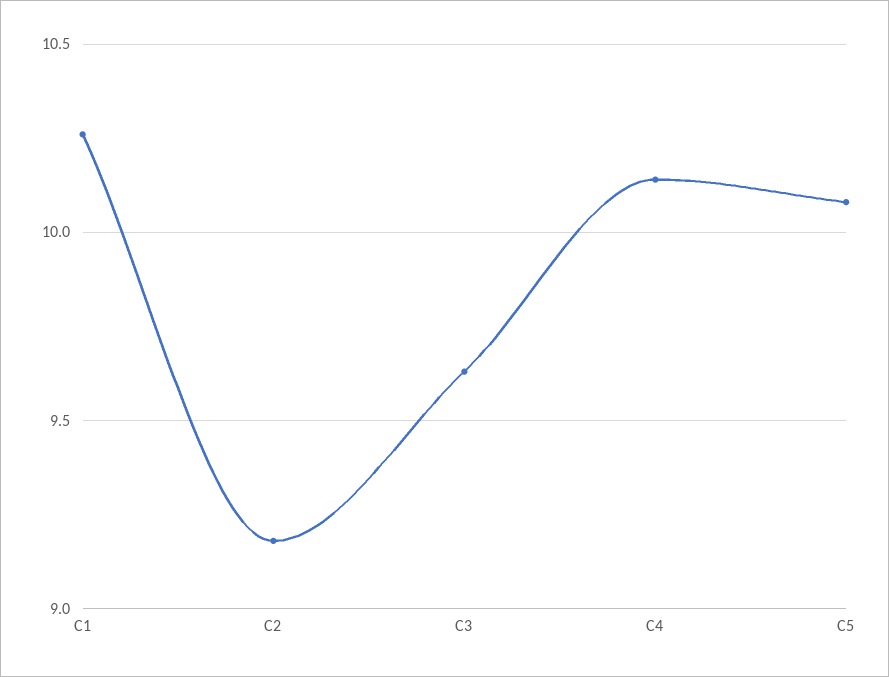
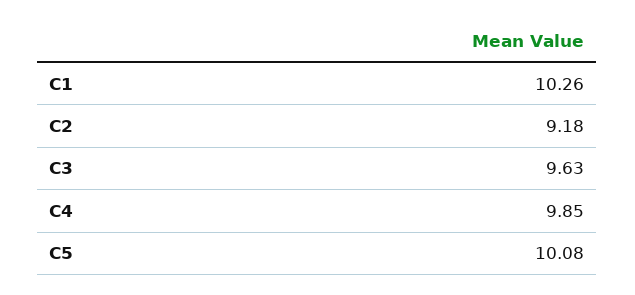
  {
    "C1": 10.26,
    "C2": 9.18,
    "C3": 9.63,
-   "C4": 10.15,
+   "C4": 9.85,
    "C5": 10.08
  }

